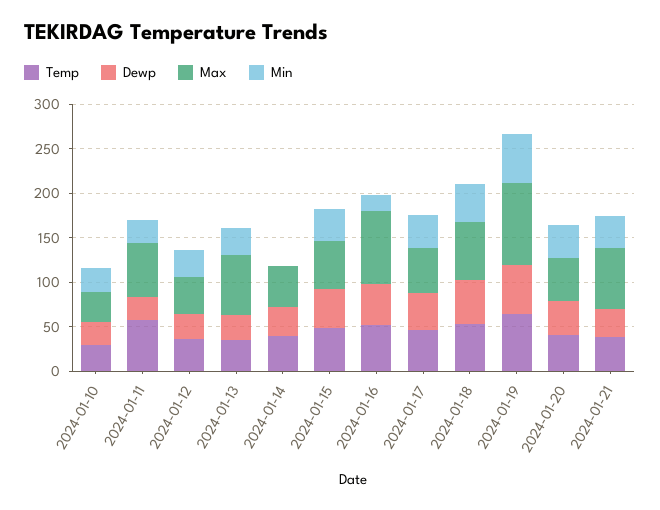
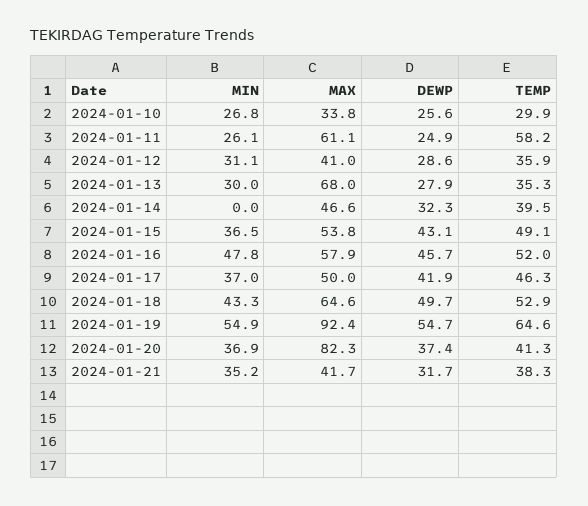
  {
    "Temp": {
      "2024-01-10": 29.9,
      "2024-01-11": 58.2,
      "2024-01-12": 35.9,
      "2024-01-13": 35.3,
      "2024-01-14": 39.5,
      "2024-01-15": 49.1,
      "2024-01-16": 52,
      "2024-01-17": 46.3,
      "2024-01-18": 52.9,
      "2024-01-19": 64.6,
      "2024-01-20": 41.3,
      "2024-01-21": 38.3
    },
    "Dewp": {
      "2024-01-10": 25.6,
      "2024-01-11": 24.9,
      "2024-01-12": 28.6,
      "2024-01-13": 27.9,
      "2024-01-14": 32.3,
      "2024-01-15": 43.1,
      "2024-01-16": 45.7,
      "2024-01-17": 41.9,
      "2024-01-18": 49.7,
      "2024-01-19": 54.7,
      "2024-01-20": 37.4,
      "2024-01-21": 31.7
    },
    "Max": {
      "2024-01-10": 33.8,
      "2024-01-11": 61.1,
      "2024-01-12": 41,
      "2024-01-13": 68,
      "2024-01-14": 46.6,
      "2024-01-15": 53.8,
-     "2024-01-16": 80,
+     "2024-01-16": 57.9,
      "2024-01-17": 50,
      "2024-01-18": 64.6,
      "2024-01-19": 92.4,
-     "2024-01-20": 50,
+     "2024-01-20": 82.3,
-     "2024-01-21": 70
+     "2024-01-21": 41.7
    },
    "Min": {
      "2024-01-10": 26.8,
      "2024-01-11": 26.1,
      "2024-01-12": 31.1,
      "2024-01-13": 30,
      "2024-01-14": 0,
      "2024-01-15": 36.5,
-     "2024-01-16": 20,
+     "2024-01-16": 47.8,
      "2024-01-17": 37,
      "2024-01-18": 43.3,
      "2024-01-19": 54.9,
      "2024-01-20": 36.9,
      "2024-01-21": 35.2
    }
  }

